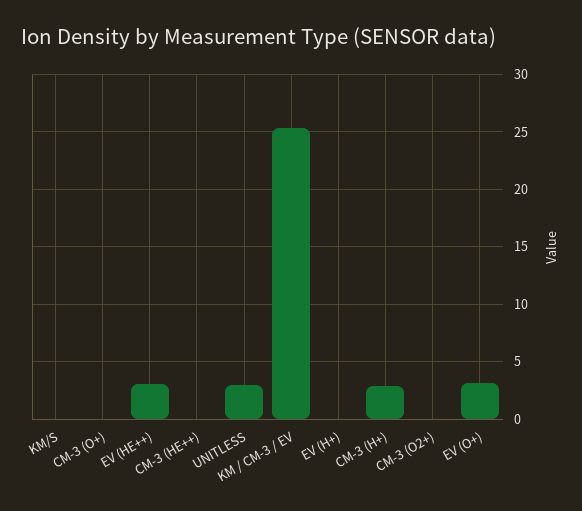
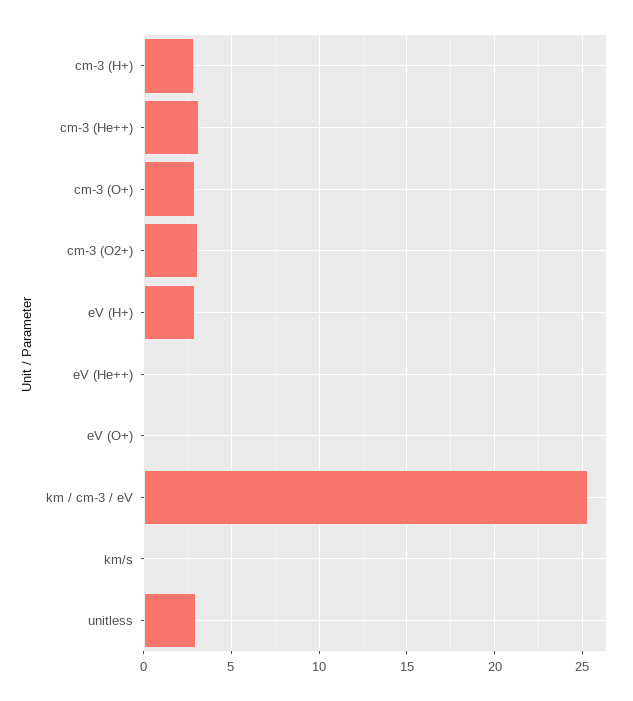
  {
    "KM/S": 0,
-   "CM-3 (O+)": 0,
+   "CM-3 (O+)": 3,
-   "EV (HE++)": 3,
+   "EV (HE++)": 0,
-   "CM-3 (HE++)": 0,
+   "CM-3 (HE++)": 3,
    "UNITLESS": 3,
    "KM / CM-3 / EV": 25.5,
-   "EV (H+)": 0,
+   "EV (H+)": 3,
    "CM-3 (H+)": 3,
-   "CM-3 (O2+)": 0,
+   "CM-3 (O2+)": 3,
-   "EV (O+)": 3
+   "EV (O+)": 0
  }

